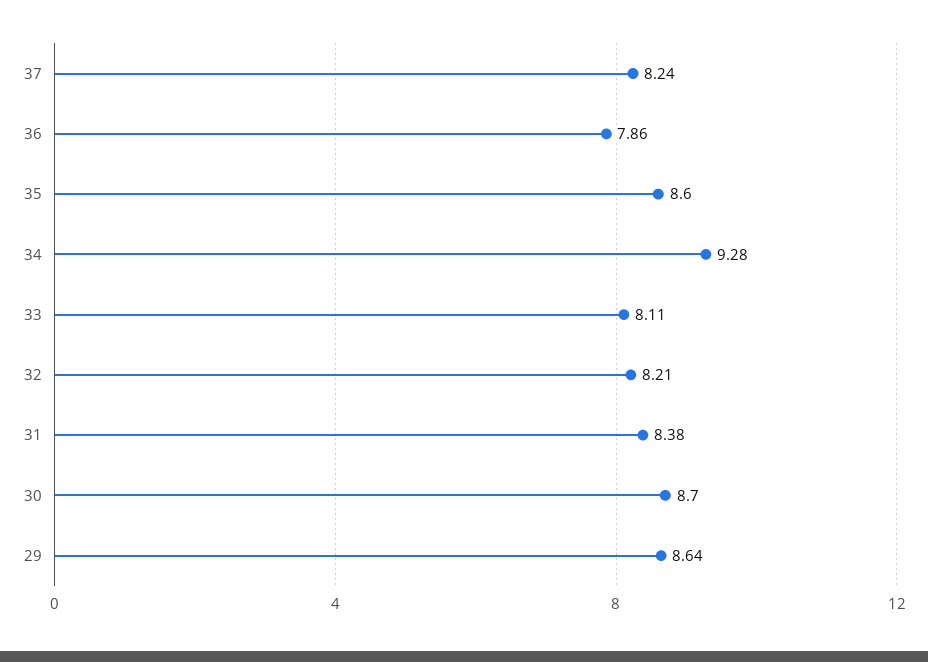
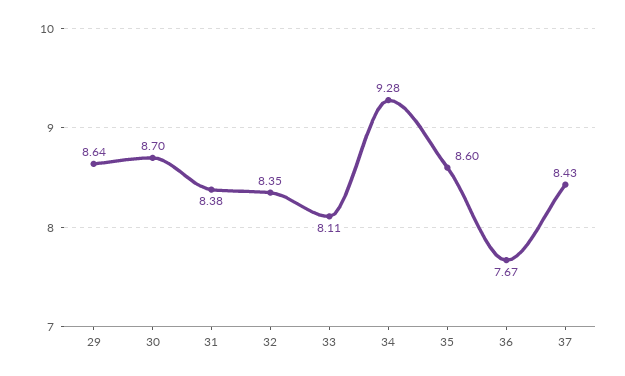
  {
-   "37": 8.24,
+   "37": 8.43,
-   "36": 7.86,
+   "36": 7.67,
    "35": 8.6,
    "34": 9.28,
    "33": 8.11,
-   "32": 8.21,
+   "32": 8.35,
    "31": 8.38,
    "30": 8.7,
    "29": 8.64
  }

